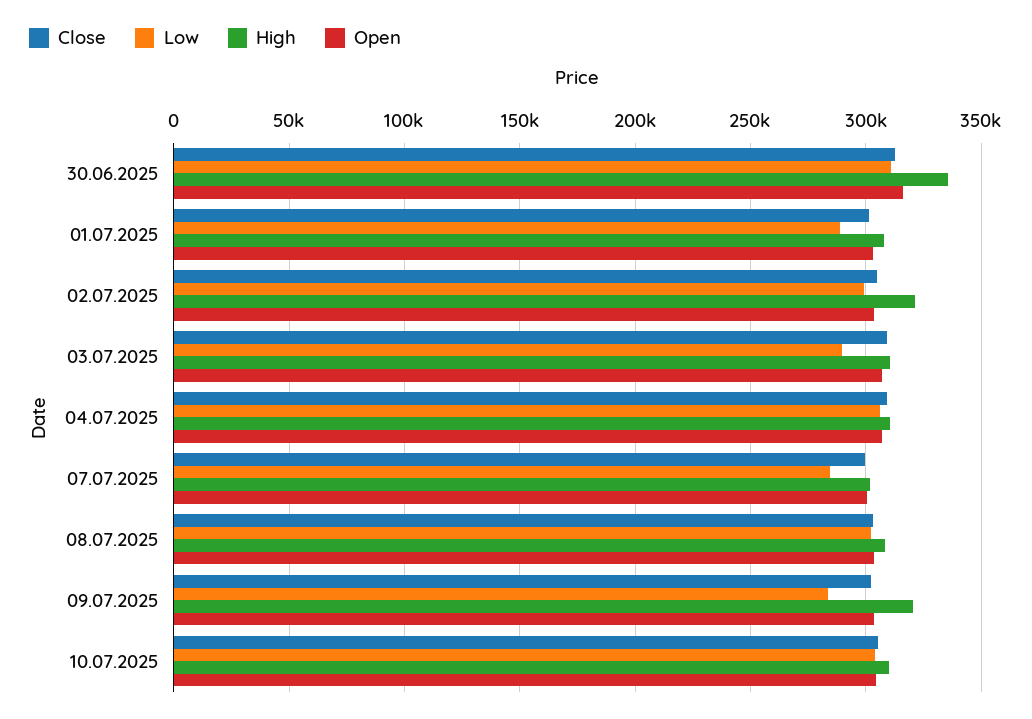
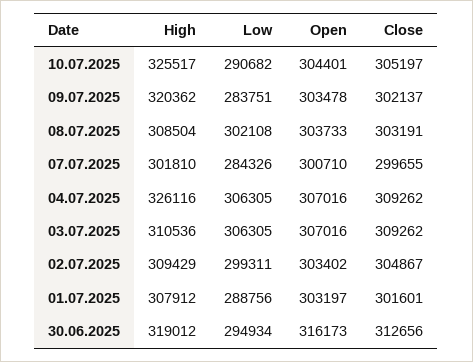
  {
    "Close": {
      "30.06.2025": 312656,
      "01.07.2025": 301601,
      "02.07.2025": 304867,
      "03.07.2025": 309262,
      "04.07.2025": 309262,
      "07.07.2025": 299655,
      "08.07.2025": 303191,
      "09.07.2025": 302137,
      "10.07.2025": 305197
    },
    "Low": {
-     "30.06.2025": 310000,
+     "30.06.2025": 294934,
      "01.07.2025": 288756,
      "02.07.2025": 299311,
-     "03.07.2025": 290000,
+     "03.07.2025": 306305,
      "04.07.2025": 306305,
      "07.07.2025": 284326,
      "08.07.2025": 302108,
      "09.07.2025": 283751,
-     "10.07.2025": 305000
+     "10.07.2025": 290682
    },
    "High": {
-     "30.06.2025": 335000,
+     "30.06.2025": 319012,
      "01.07.2025": 307912,
-     "02.07.2025": 320000,
+     "02.07.2025": 309429,
      "03.07.2025": 310536,
-     "04.07.2025": 310000,
+     "04.07.2025": 326116,
      "07.07.2025": 301810,
      "08.07.2025": 308504,
      "09.07.2025": 320362,
-     "10.07.2025": 310000
+     "10.07.2025": 325517
    },
    "Open": {
      "30.06.2025": 316173,
      "01.07.2025": 303197,
      "02.07.2025": 303402,
      "03.07.2025": 307016,
      "04.07.2025": 307016,
      "07.07.2025": 300710,
      "08.07.2025": 303733,
      "09.07.2025": 303478,
      "10.07.2025": 304401
    }
  }

